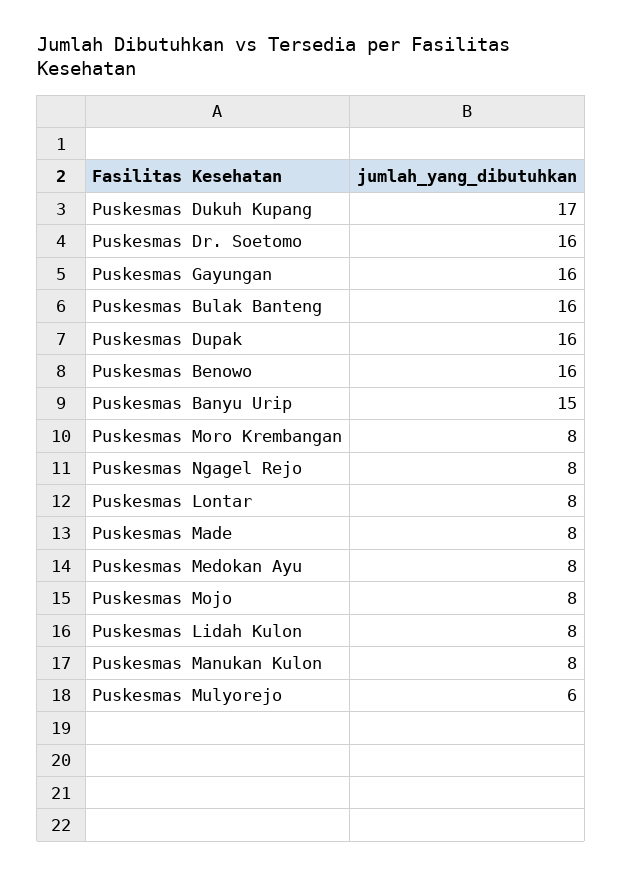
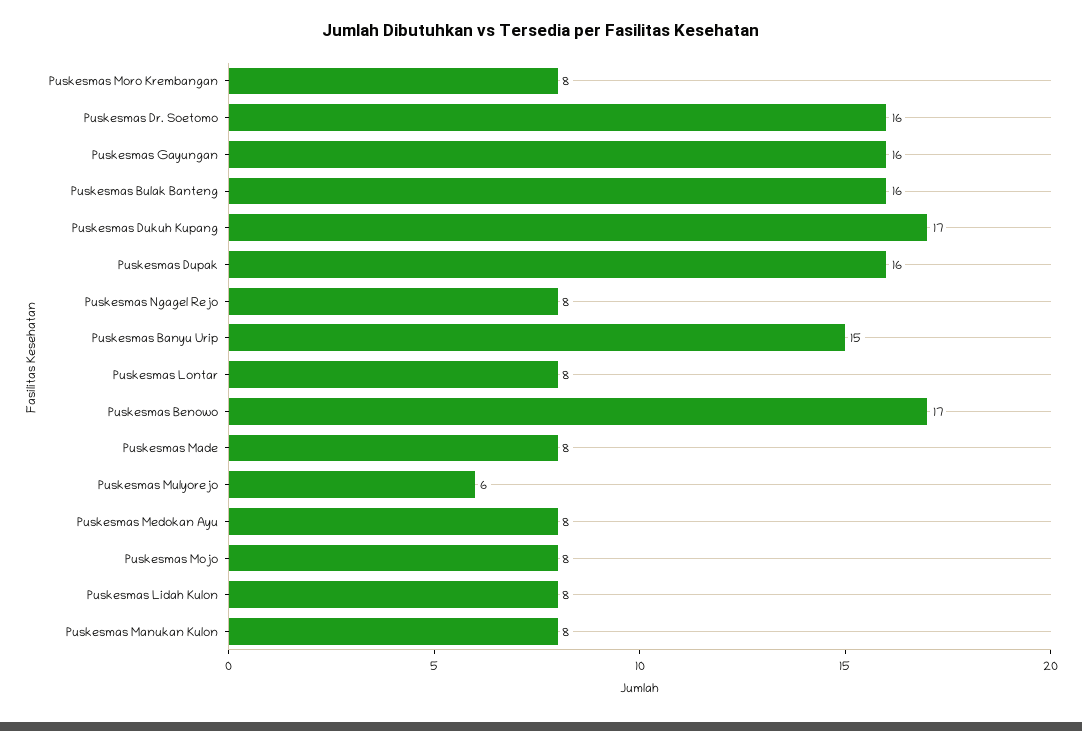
  {
    "Puskesmas Dukuh Kupang": 17,
    "Puskesmas Dr. Soetomo": 16,
    "Puskesmas Gayungan": 16,
    "Puskesmas Bulak Banteng": 16,
    "Puskesmas Dupak": 16,
-   "Puskesmas Benowo": 16,
+   "Puskesmas Benowo": 17,
    "Puskesmas Banyu Urip": 15,
    "Puskesmas Moro Krembangan": 8,
    "Puskesmas Ngagel Rejo": 8,
    "Puskesmas Lontar": 8,
    "Puskesmas Made": 8,
    "Puskesmas Medokan Ayu": 8,
    "Puskesmas Mojo": 8,
    "Puskesmas Lidah Kulon": 8,
    "Puskesmas Manukan Kulon": 8,
    "Puskesmas Mulyorejo": 6
  }

